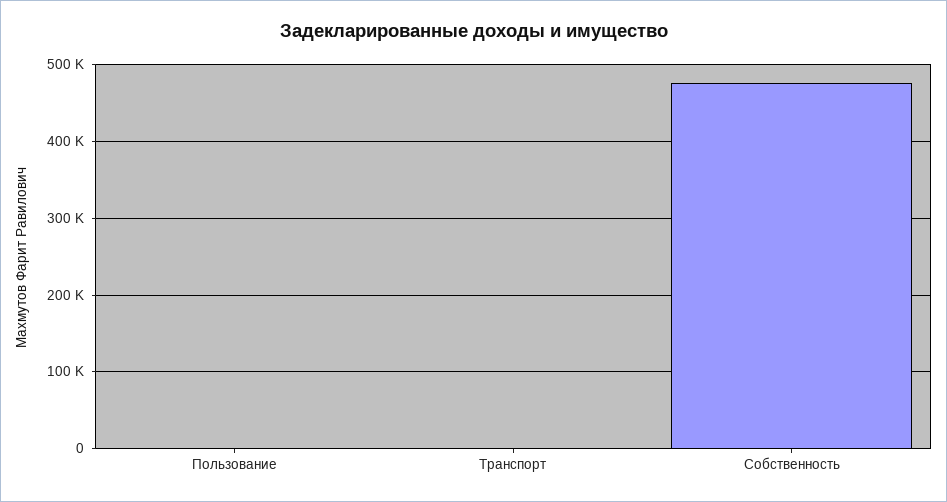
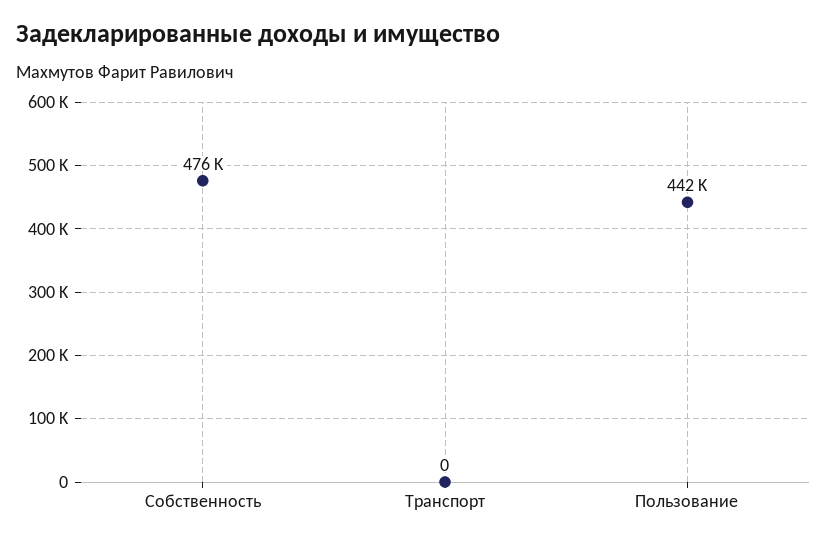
  {
-   "Пользование": 0,
+   "Пользование": 442000,
    "Транспорт": 0,
    "Собственность": 476000
  }

